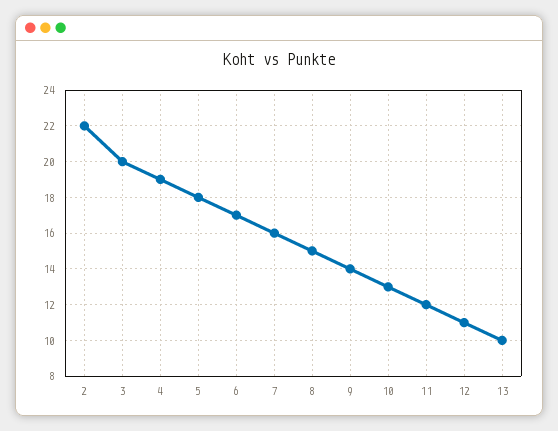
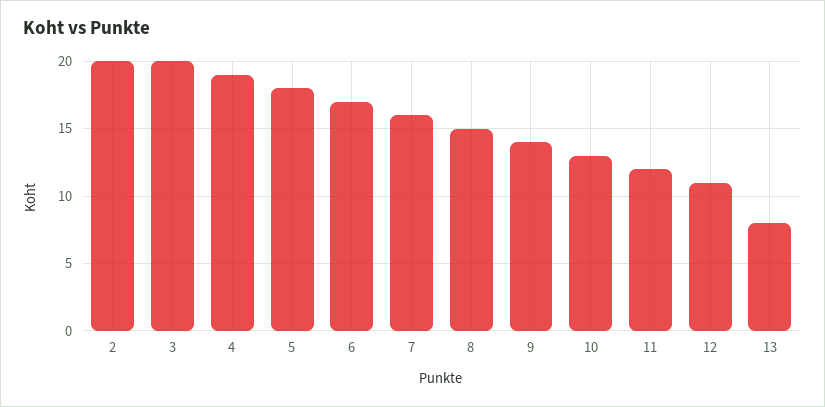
  {
-   "2": 22,
+   "2": 20,
    "3": 20,
    "4": 19,
    "5": 18,
    "6": 17,
    "7": 16,
    "8": 15,
    "9": 14,
    "10": 13,
    "11": 12,
    "12": 11,
-   "13": 10
+   "13": 8
  }

